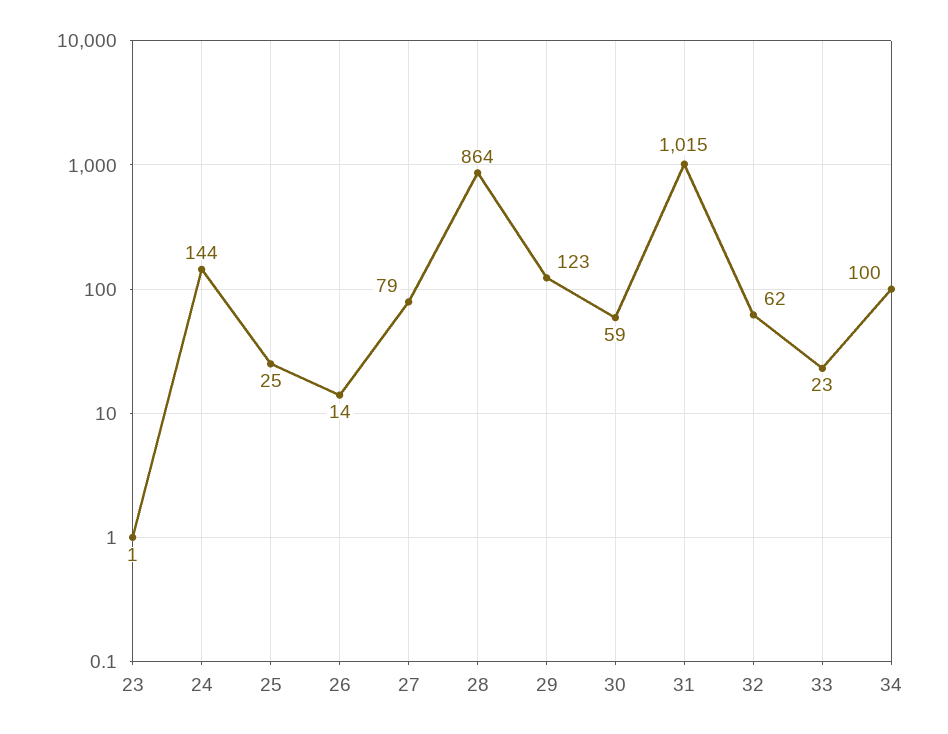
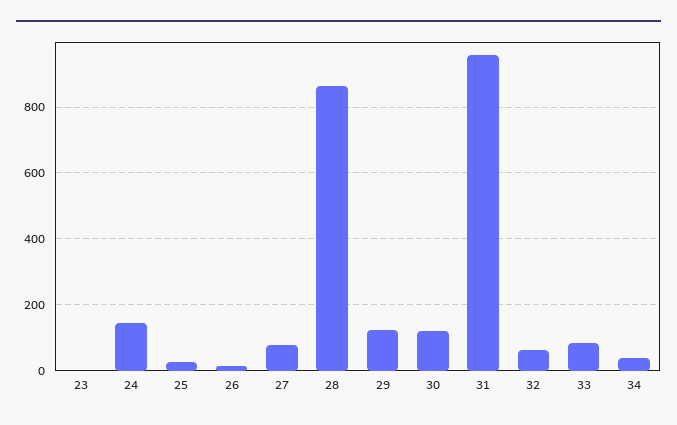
  {
    "23": 1,
    "24": 144,
    "25": 25,
    "26": 14,
    "27": 79,
    "28": 864,
    "29": 123,
-   "30": 59,
+   "30": 120,
-   "31": 1015,
+   "31": 960,
    "32": 62,
-   "33": 23,
+   "33": 80,
-   "34": 100
+   "34": 40
  }

